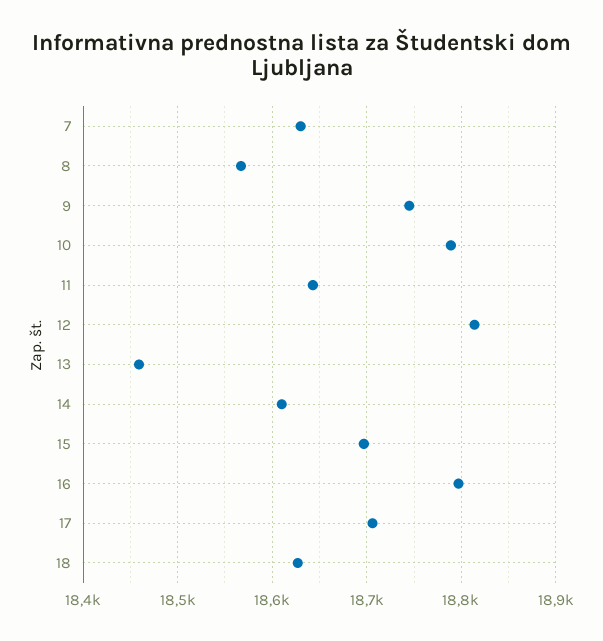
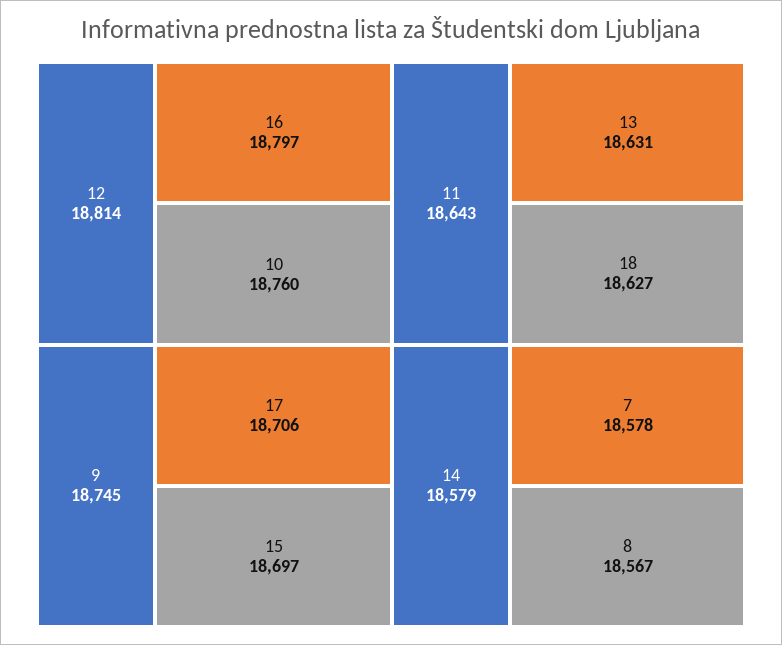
  {
-   "7": 18630,
+   "7": 18578,
    "8": 18567,
    "9": 18745,
-   "10": 18790,
+   "10": 18760,
    "11": 18643,
    "12": 18814,
-   "13": 18460,
+   "13": 18631,
-   "14": 18610,
+   "14": 18579,
    "15": 18697,
    "16": 18797,
    "17": 18706,
    "18": 18627
  }

